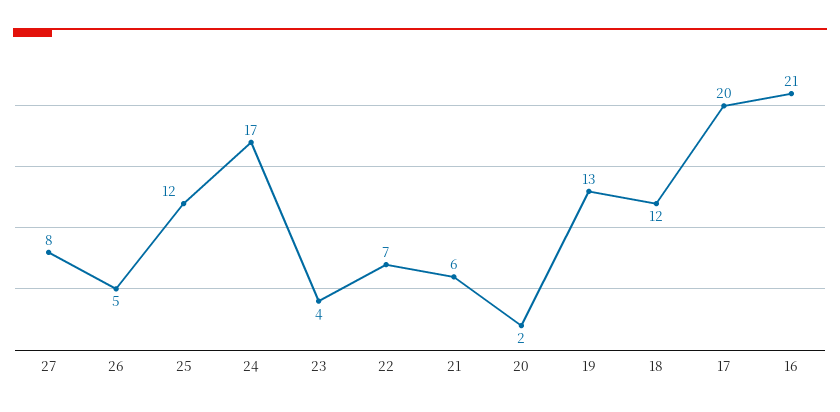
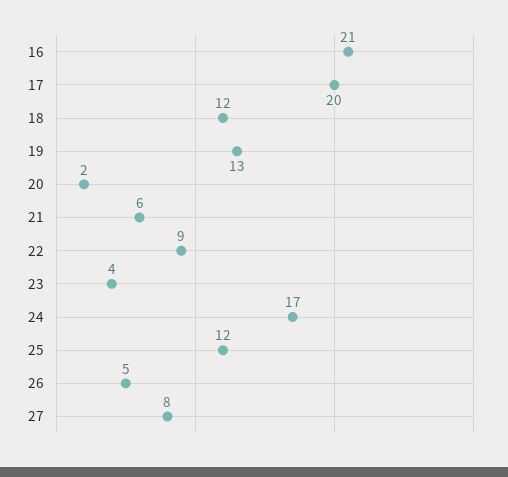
  {
    "27": 8,
    "26": 5,
    "25": 12,
    "24": 17,
    "23": 4,
-   "22": 7,
+   "22": 9,
    "21": 6,
    "20": 2,
    "19": 13,
    "18": 12,
    "17": 20,
    "16": 21
  }

